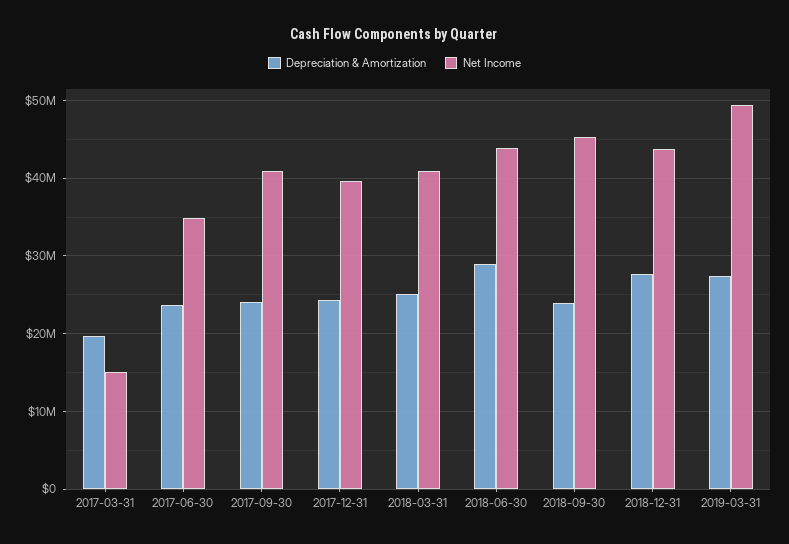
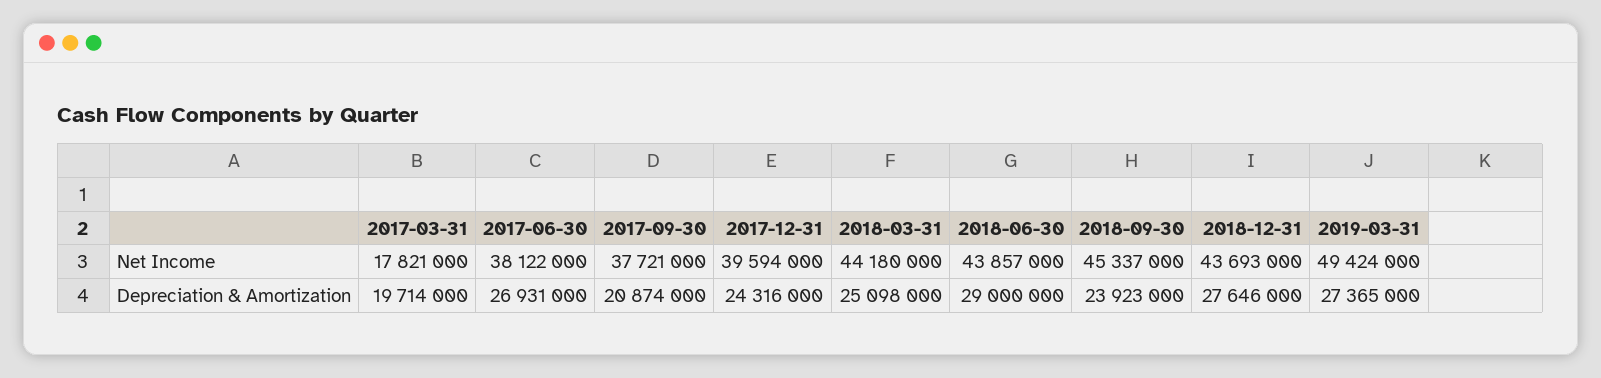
  {
    "Depreciation & Amortization": {
      "2017-03-31": 19714000,
-     "2017-06-30": 24000000,
+     "2017-06-30": 26931000,
-     "2017-09-30": 24000000,
+     "2017-09-30": 20874000,
      "2017-12-31": 24316000,
      "2018-03-31": 25098000,
      "2018-06-30": 29000000,
      "2018-09-30": 23923000,
      "2018-12-31": 27646000,
      "2019-03-31": 27365000
    },
    "Net Income": {
-     "2017-03-31": 15000000,
+     "2017-03-31": 17821000,
-     "2017-06-30": 35000000,
+     "2017-06-30": 38122000,
-     "2017-09-30": 41000000,
+     "2017-09-30": 37721000,
      "2017-12-31": 39594000,
-     "2018-03-31": 41000000,
+     "2018-03-31": 44180000,
      "2018-06-30": 43857000,
      "2018-09-30": 45337000,
      "2018-12-31": 43693000,
      "2019-03-31": 49424000
    }
  }

